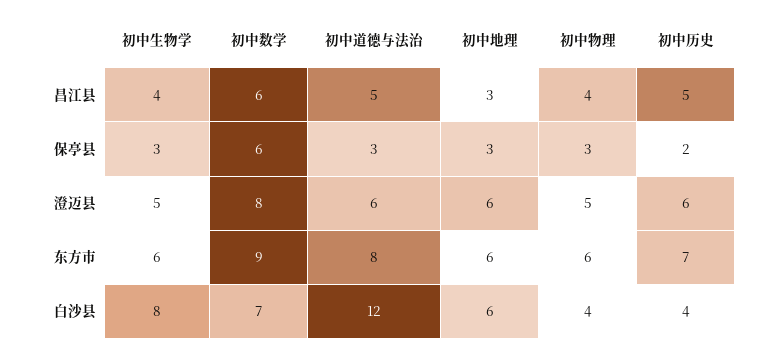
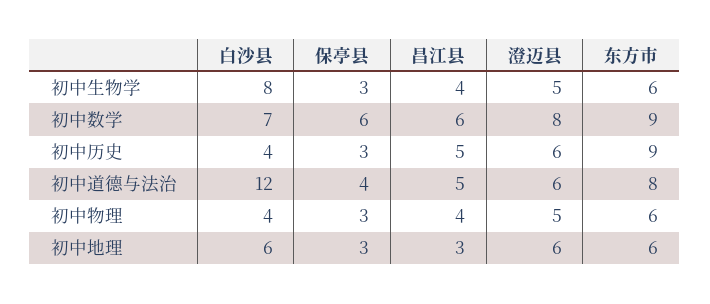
  {
    "初中生物学": {
      "昌江县": 4,
      "保亭县": 3,
      "澄迈县": 5,
      "东方市": 6,
      "白沙县": 8
    },
    "初中数学": {
      "昌江县": 6,
      "保亭县": 6,
      "澄迈县": 8,
      "东方市": 9,
      "白沙县": 7
    },
    "初中道德与法治": {
      "昌江县": 5,
-     "保亭县": 3,
+     "保亭县": 4,
      "澄迈县": 6,
      "东方市": 8,
      "白沙县": 12
    },
    "初中地理": {
      "昌江县": 3,
      "保亭县": 3,
      "澄迈县": 6,
      "东方市": 6,
      "白沙县": 6
    },
    "初中物理": {
      "昌江县": 4,
      "保亭县": 3,
      "澄迈县": 5,
      "东方市": 6,
      "白沙县": 4
    },
    "初中历史": {
      "昌江县": 5,
-     "保亭县": 2,
+     "保亭县": 3,
      "澄迈县": 6,
-     "东方市": 7,
+     "东方市": 9,
      "白沙县": 4
    }
  }

